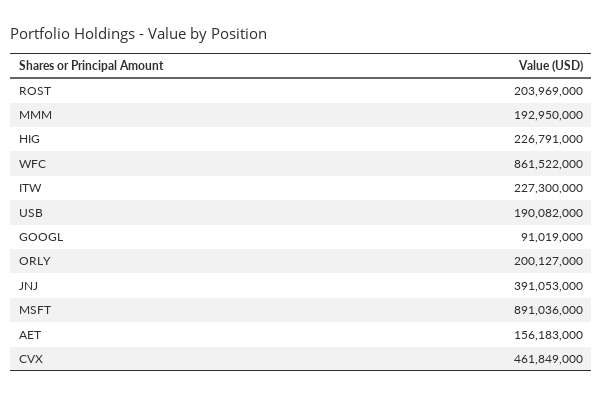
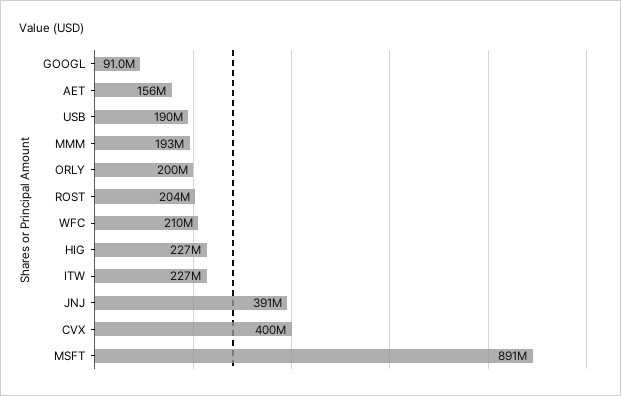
  {
    "ROST": 203969000,
    "MMM": 192950000,
    "HIG": 226791000,
-   "WFC": 861522000,
+   "WFC": 210000000,
    "ITW": 227300000,
    "USB": 190082000,
    "GOOGL": 91019000,
    "ORLY": 200127000,
    "JNJ": 391053000,
    "MSFT": 891036000,
    "AET": 156183000,
-   "CVX": 461849000
+   "CVX": 400000000
  }

